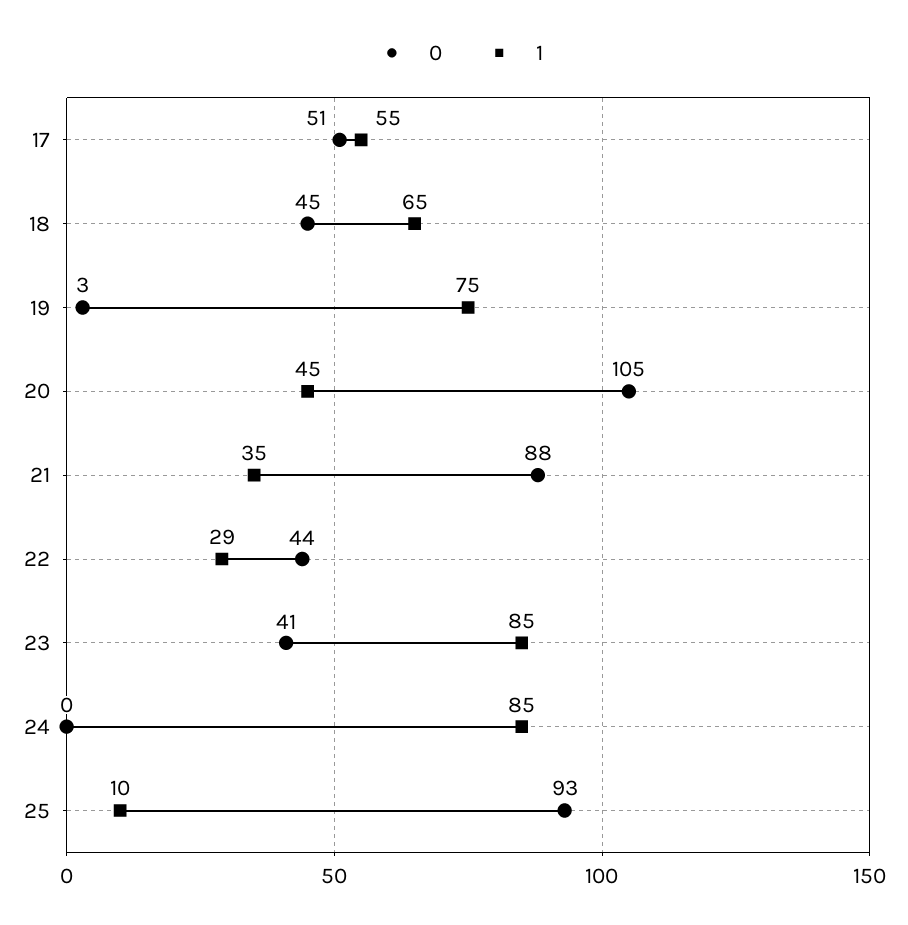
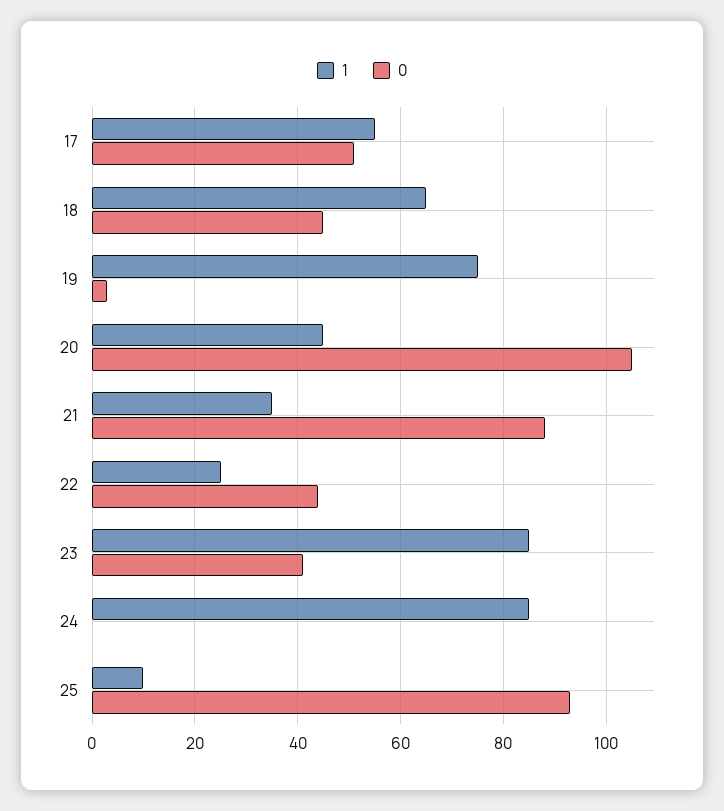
  {
    "0": {
      "17": 51,
      "18": 45,
      "19": 3,
      "20": 105,
      "21": 88,
      "22": 44,
      "23": 41,
      "24": 0,
      "25": 93
    },
    "1": {
      "17": 55,
      "18": 65,
      "19": 75,
      "20": 45,
      "21": 35,
-     "22": 29,
+     "22": 25,
      "23": 85,
      "24": 85,
      "25": 10
    }
  }

